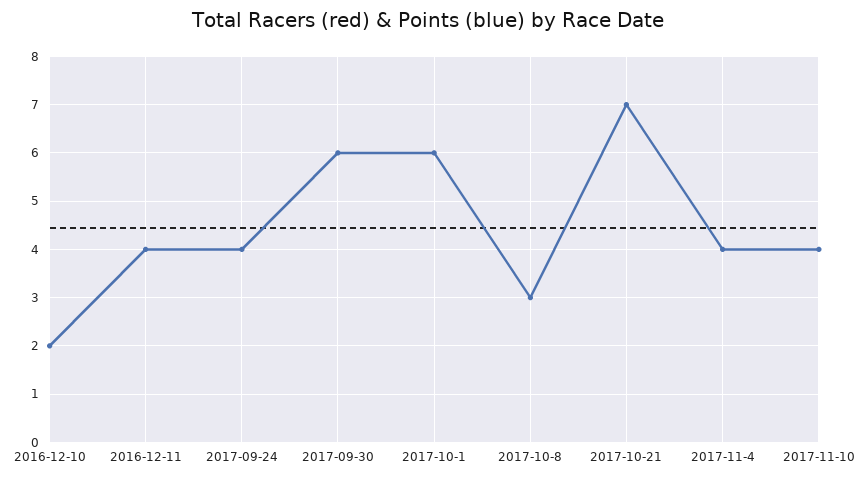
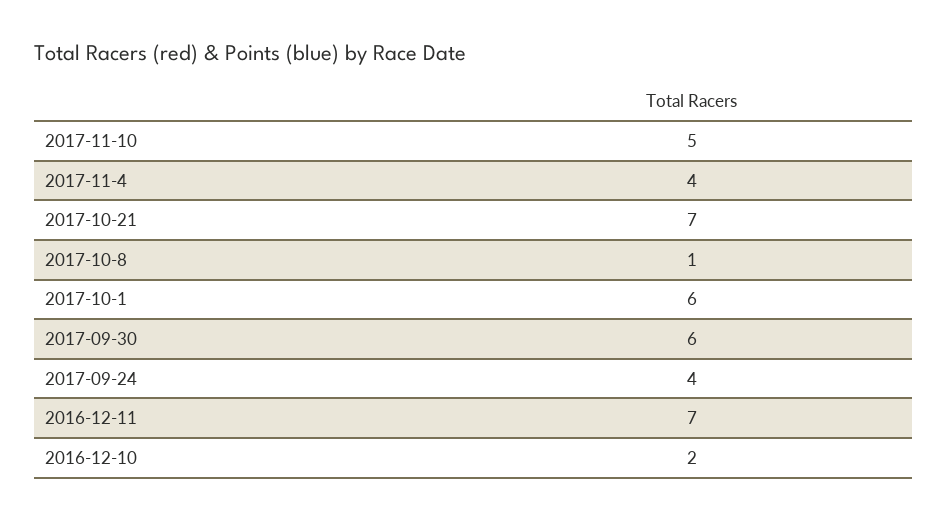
  {
    "2016-12-10": 2,
-   "2016-12-11": 4,
+   "2016-12-11": 7,
    "2017-09-24": 4,
    "2017-09-30": 6,
    "2017-10-1": 6,
-   "2017-10-8": 3,
+   "2017-10-8": 1,
    "2017-10-21": 7,
    "2017-11-4": 4,
-   "2017-11-10": 4
+   "2017-11-10": 5
  }

